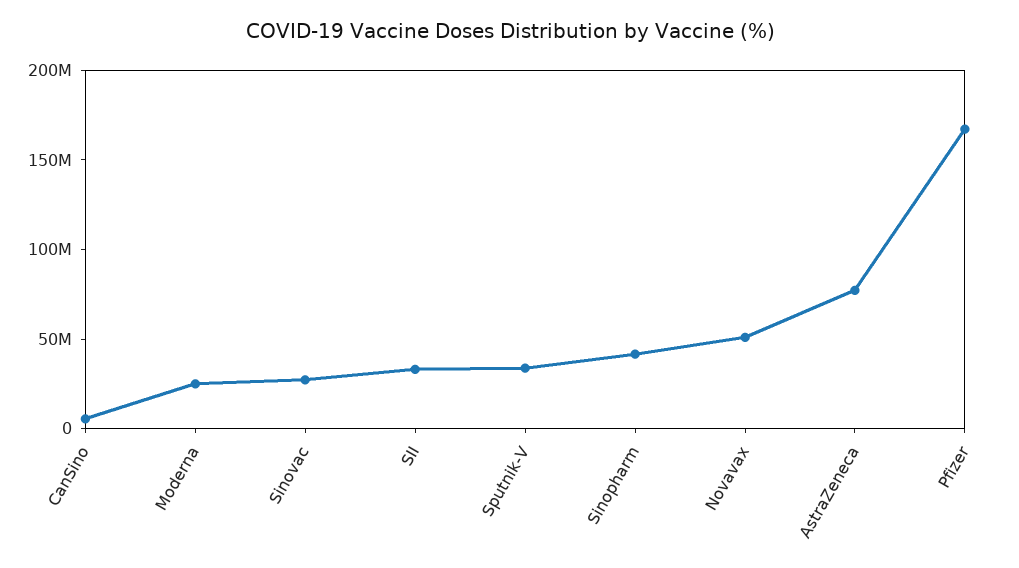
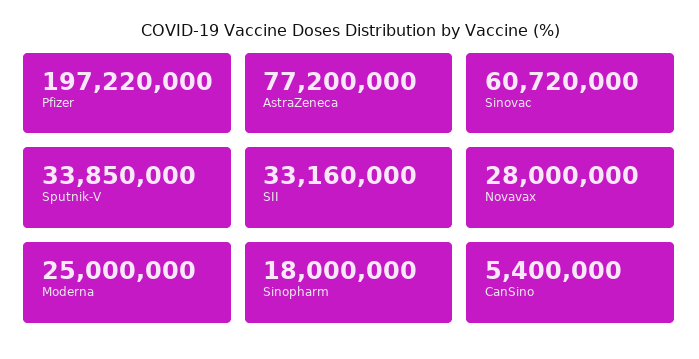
  {
    "CanSino": 5400000,
    "Moderna": 25000000,
-   "Sinovac": 30000000,
+   "Sinovac": 60720000,
    "SII": 33160000,
    "Sputnik-V": 33850000,
-   "Sinopharm": 40000000,
+   "Sinopharm": 18000000,
-   "Novavax": 50000000,
+   "Novavax": 28000000,
    "AstraZeneca": 77200000,
-   "Pfizer": 170000000
+   "Pfizer": 197220000
  }

